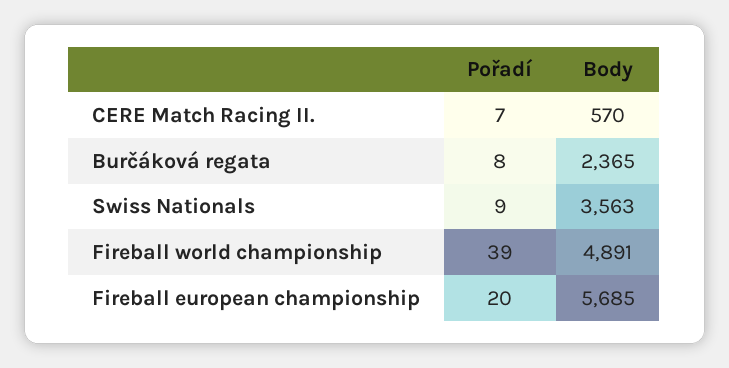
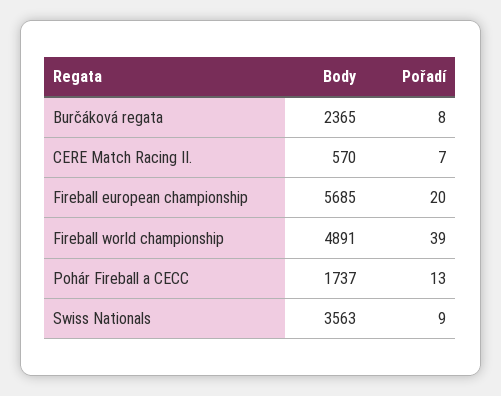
  {
    "Pořadí": {
      "CERE Match Racing II.": 7,
      "Burčáková regata": 8,
      "Swiss Nationals": 9,
      "Fireball world championship": 39,
-     "Fireball european championship": 20
+     "Fireball european championship": 20,
+     "Pohár Fireball a CECC": 13
    },
    "Body": {
      "CERE Match Racing II.": 570,
      "Burčáková regata": 2365,
      "Swiss Nationals": 3563,
      "Fireball world championship": 4891,
-     "Fireball european championship": 5685
+     "Fireball european championship": 5685,
+     "Pohár Fireball a CECC": 1737
    }
  }

